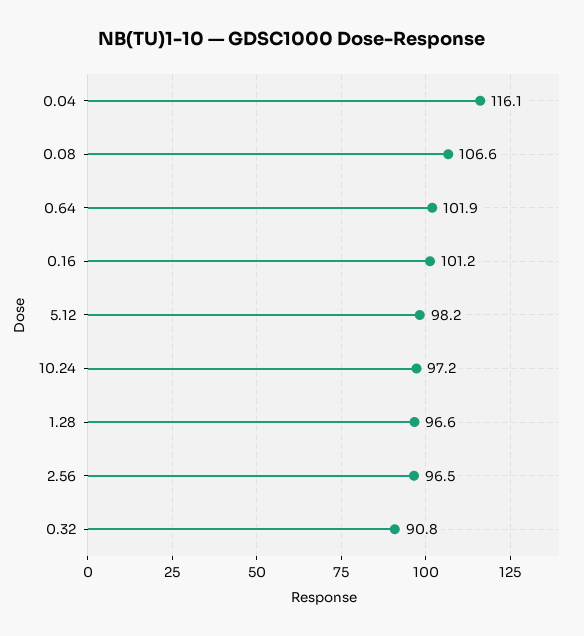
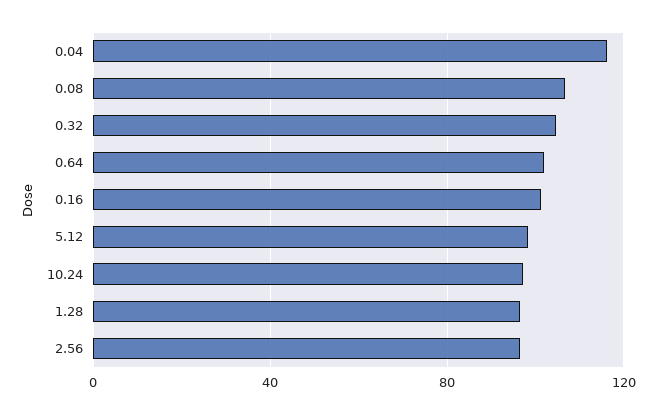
  {
    "0.04": 116.1,
    "0.08": 106.6,
    "0.64": 101.9,
    "0.16": 101.2,
    "5.12": 98.2,
    "10.24": 97.2,
    "1.28": 96.6,
    "2.56": 96.5,
-   "0.32": 90.8
+   "0.32": 105
  }

